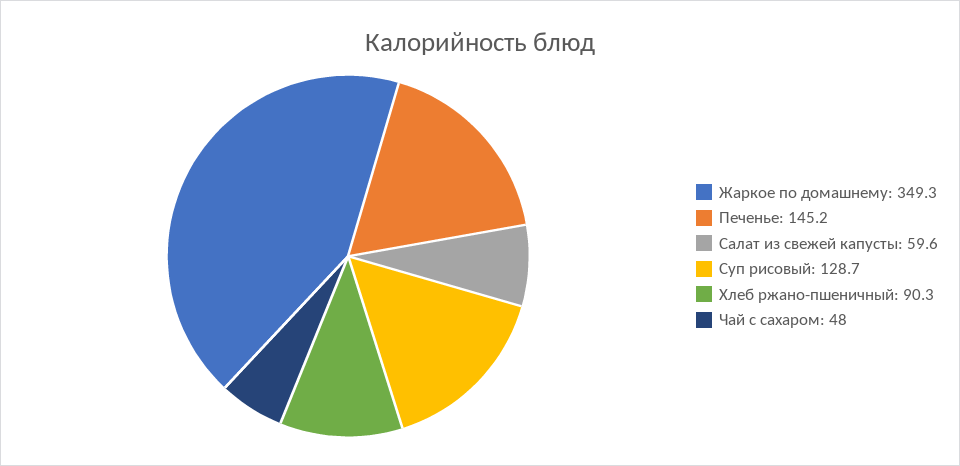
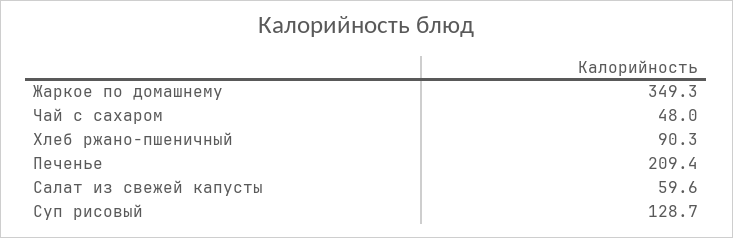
  {
    "Жаркое по домашнему": 349.3,
-   "Печенье": 145.2,
+   "Печенье": 209.4,
    "Салат из свежей капусты": 59.6,
    "Суп рисовый": 128.7,
    "Хлеб ржано-пшеничный": 90.3,
    "Чай с сахаром": 48
  }

